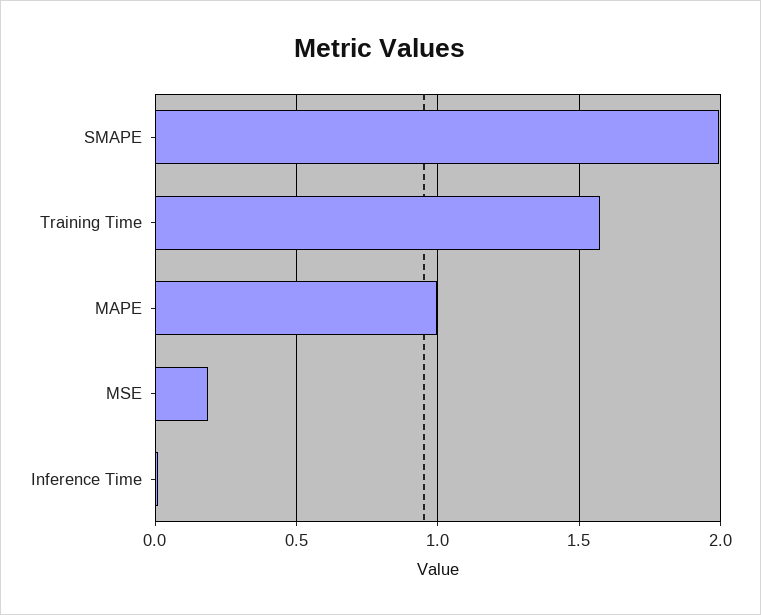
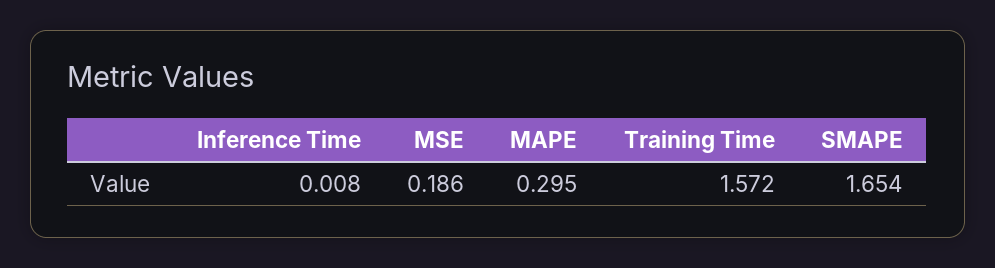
  {
-   "SMAPE": 2,
+   "SMAPE": 1.654,
    "Training Time": 1.572,
-   "MAPE": 1,
+   "MAPE": 0.295,
    "MSE": 0.186,
    "Inference Time": 0.008
  }

